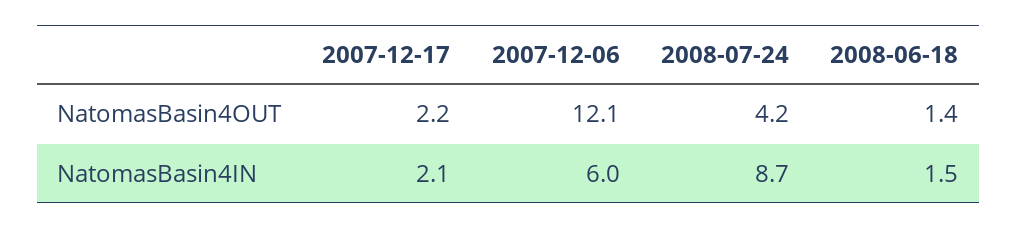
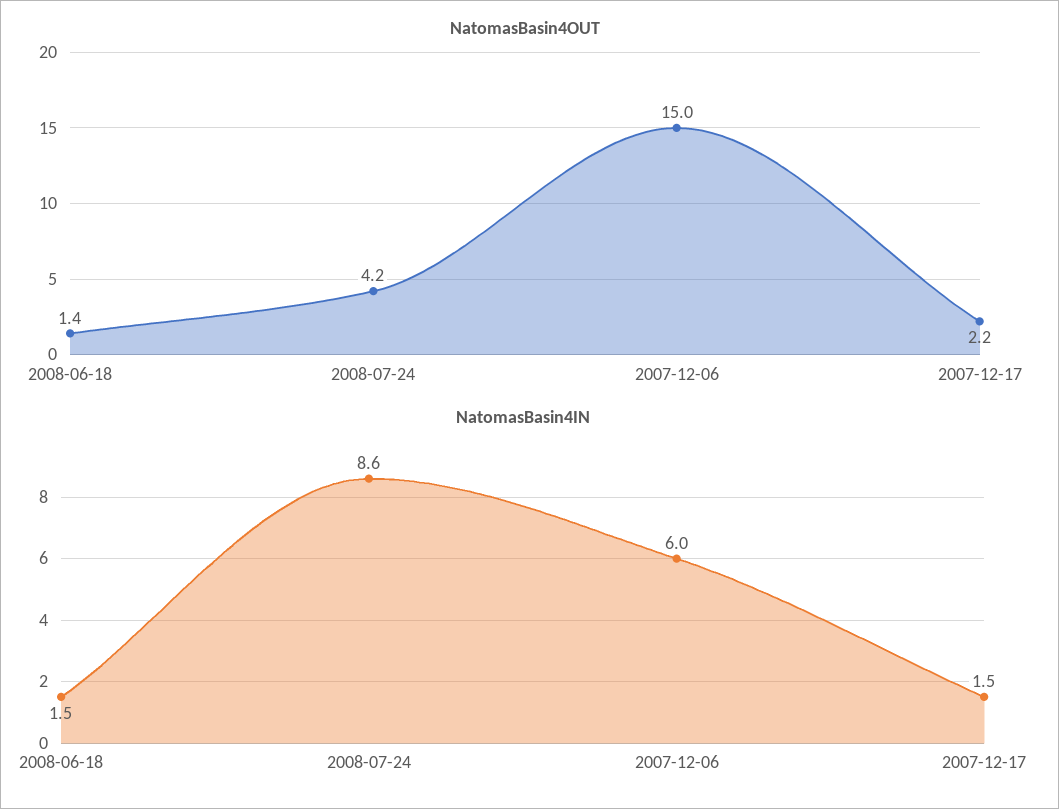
  {
    "NatomasBasin4OUT": {
      "2007-12-17": 2.2,
-     "2007-12-06": 12.1,
+     "2007-12-06": 15,
      "2008-07-24": 4.2,
      "2008-06-18": 1.4
    },
    "NatomasBasin4IN": {
-     "2007-12-17": 2.1,
+     "2007-12-17": 1.5,
      "2007-12-06": 6,
-     "2008-07-24": 8.7,
+     "2008-07-24": 8.6,
      "2008-06-18": 1.5
    }
  }

